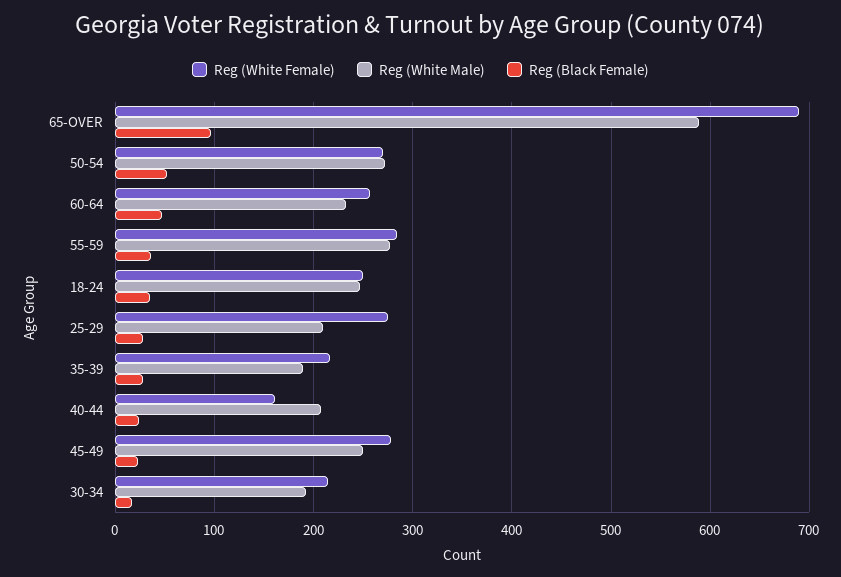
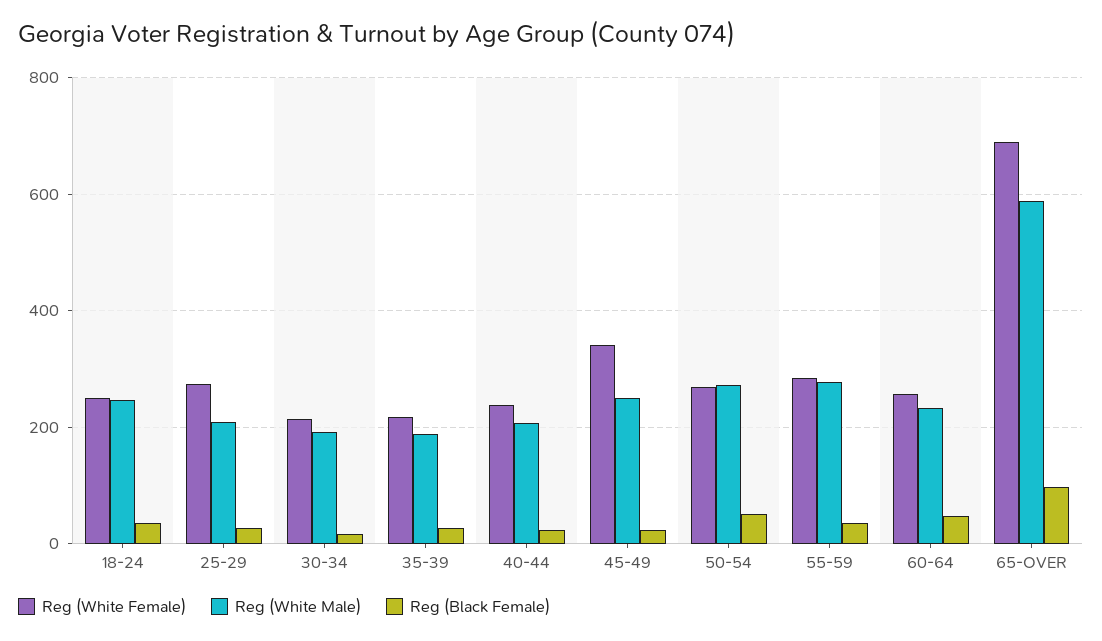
  {
    "Reg (White Female)": {
      "65-OVER": 690,
      "50-54": 270,
      "60-64": 260,
      "55-59": 280,
      "18-24": 250,
      "25-29": 280,
      "35-39": 220,
-     "40-44": 160,
+     "40-44": 240,
-     "45-49": 280,
+     "45-49": 340,
      "30-34": 220
    },
    "Reg (White Male)": {
      "65-OVER": 590,
      "50-54": 270,
      "60-64": 230,
      "55-59": 280,
      "18-24": 250,
      "25-29": 210,
      "35-39": 190,
      "40-44": 210,
      "45-49": 250,
      "30-34": 190
    },
    "Reg (Black Female)": {
      "65-OVER": 100,
      "50-54": 50,
      "60-64": 50,
      "55-59": 40,
      "18-24": 40,
      "25-29": 30,
      "35-39": 30,
      "40-44": 20,
      "45-49": 20,
      "30-34": 20
    }
  }

